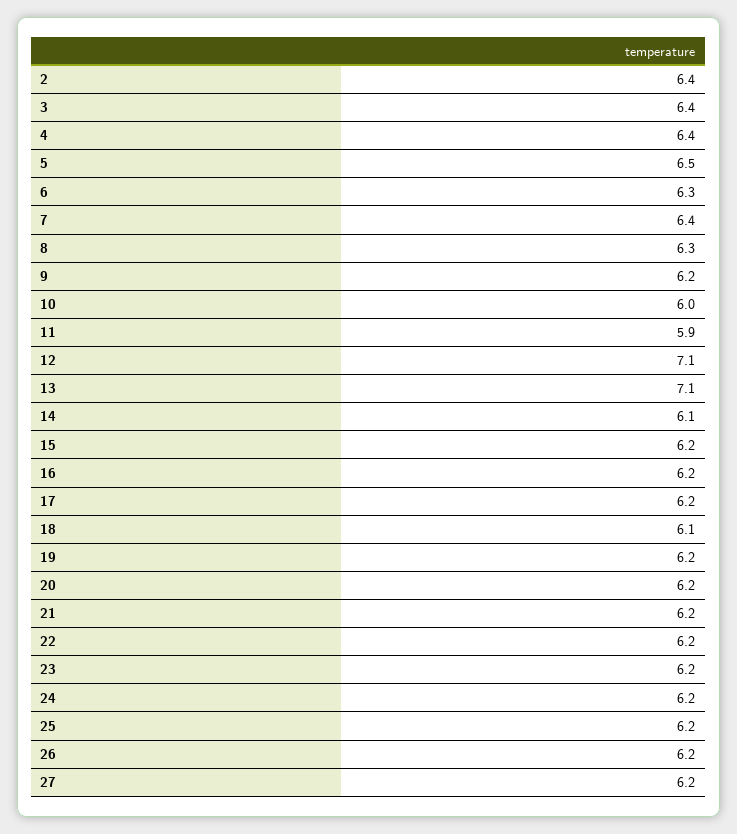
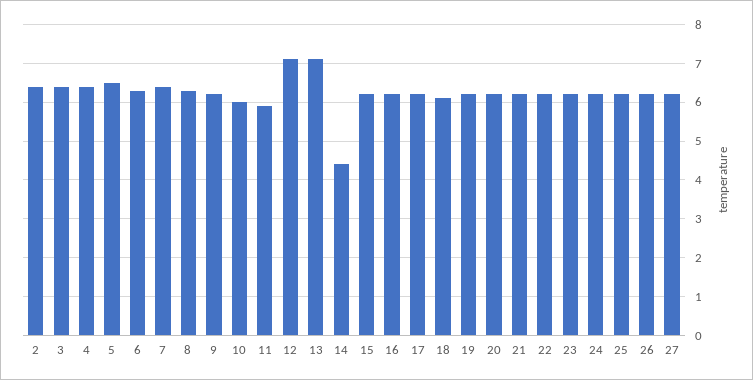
  {
    "2": 6.4,
    "3": 6.4,
    "4": 6.4,
    "5": 6.5,
    "6": 6.3,
    "7": 6.4,
    "8": 6.3,
    "9": 6.2,
    "10": 6,
    "11": 5.9,
    "12": 7.1,
    "13": 7.1,
-   "14": 6.1,
+   "14": 4.5,
    "15": 6.2,
    "16": 6.2,
    "17": 6.2,
    "18": 6.1,
    "19": 6.2,
    "20": 6.2,
    "21": 6.2,
    "22": 6.2,
    "23": 6.2,
    "24": 6.2,
    "25": 6.2,
    "26": 6.2,
    "27": 6.2
  }

